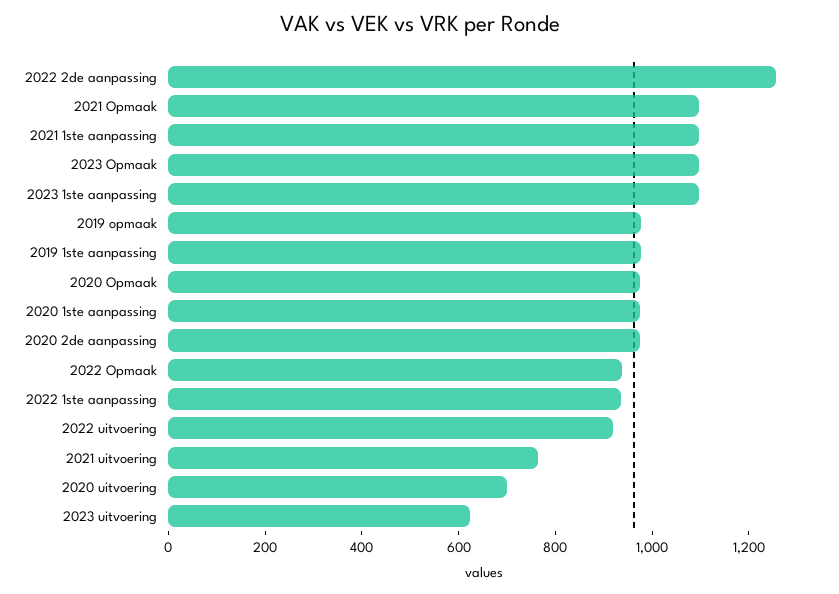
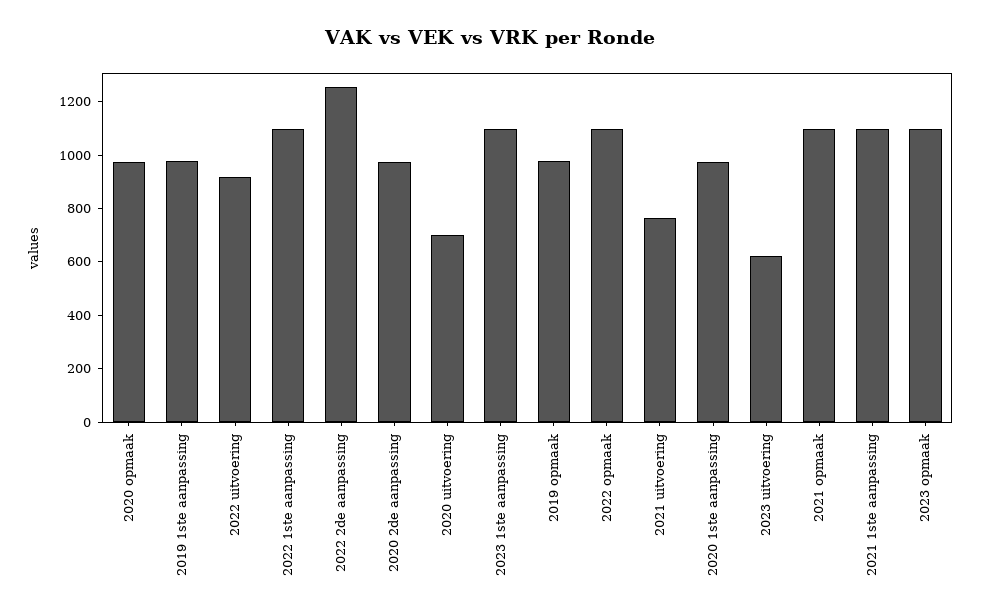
  {
    "2022 2de aanpassing": 1250,
    "2021 Opmaak": 1100,
    "2021 1ste aanpassing": 1100,
    "2023 Opmaak": 1100,
    "2023 1ste aanpassing": 1100,
    "2019 opmaak": 1000,
    "2019 1ste aanpassing": 1000,
    "2020 Opmaak": 950,
    "2020 1ste aanpassing": 950,
    "2020 2de aanpassing": 950,
-   "2022 Opmaak": 950,
+   "2022 Opmaak": 1100,
-   "2022 1ste aanpassing": 950,
+   "2022 1ste aanpassing": 1100,
    "2022 uitvoering": 900,
    "2021 uitvoering": 750,
    "2020 uitvoering": 700,
    "2023 uitvoering": 600
  }

